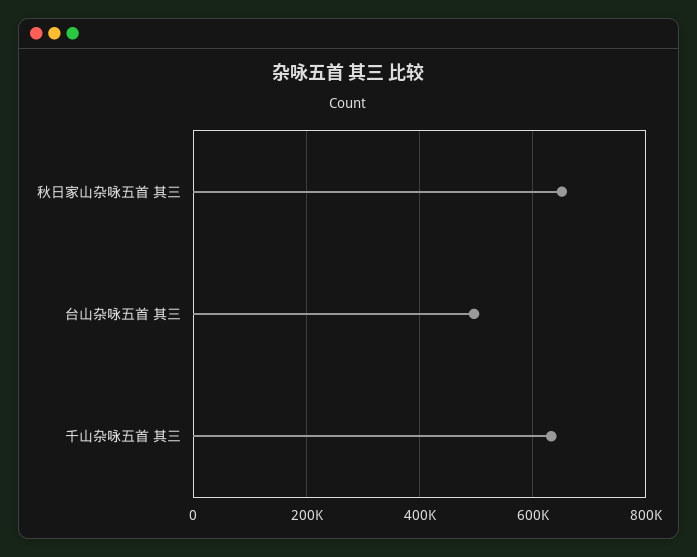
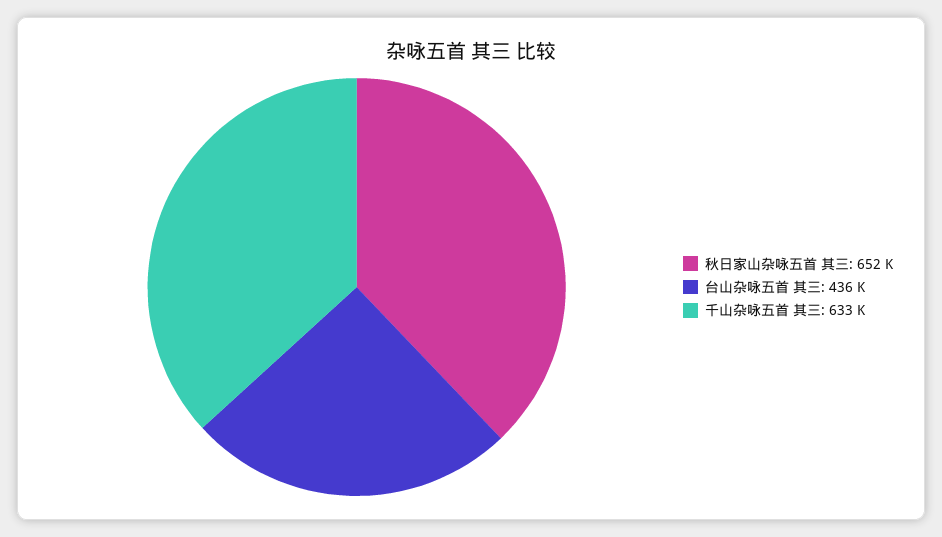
  {
    "秋日家山杂咏五首 其三": 652000,
-   "台山杂咏五首 其三": 500000,
+   "台山杂咏五首 其三": 436000,
    "千山杂咏五首 其三": 633000
  }

